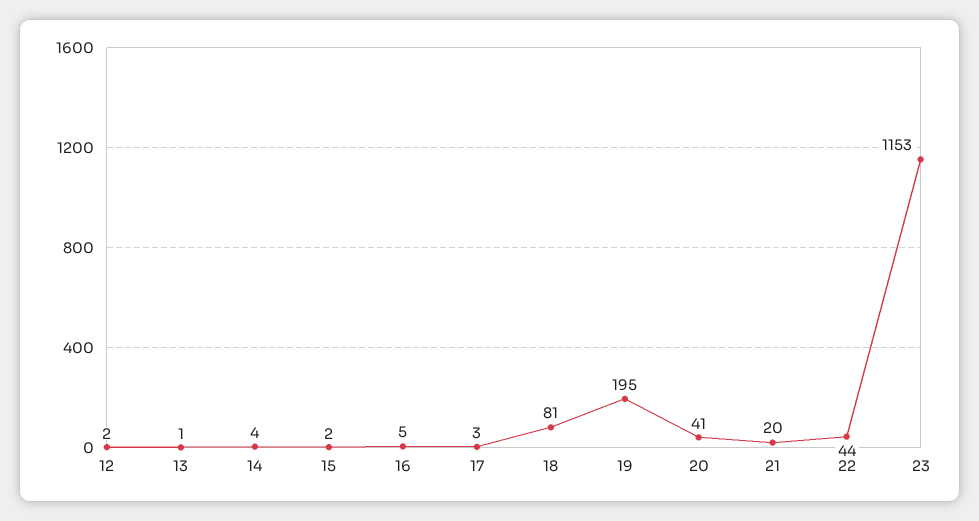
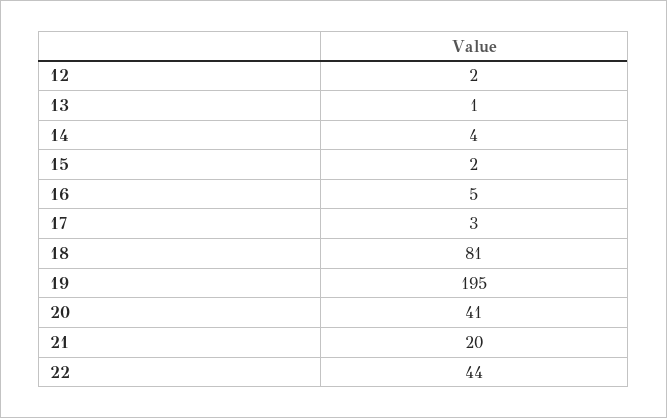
  {
    "12": 2,
    "13": 1,
    "14": 4,
    "15": 2,
    "16": 5,
    "17": 3,
    "18": 81,
    "19": 195,
    "20": 41,
    "21": 20,
-   "22": 44,
+   "22": 44
-   "23": 1153
  }

